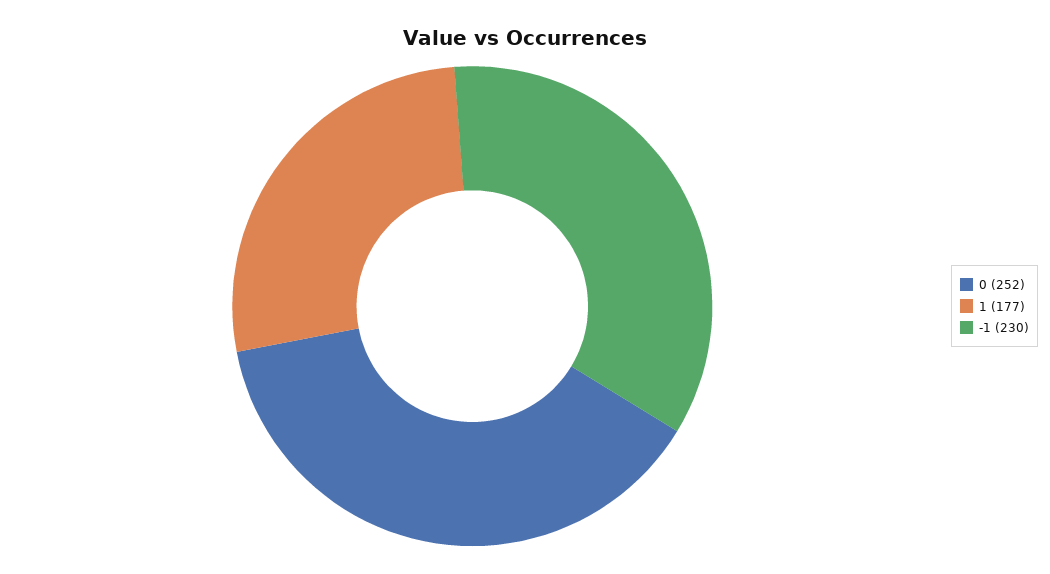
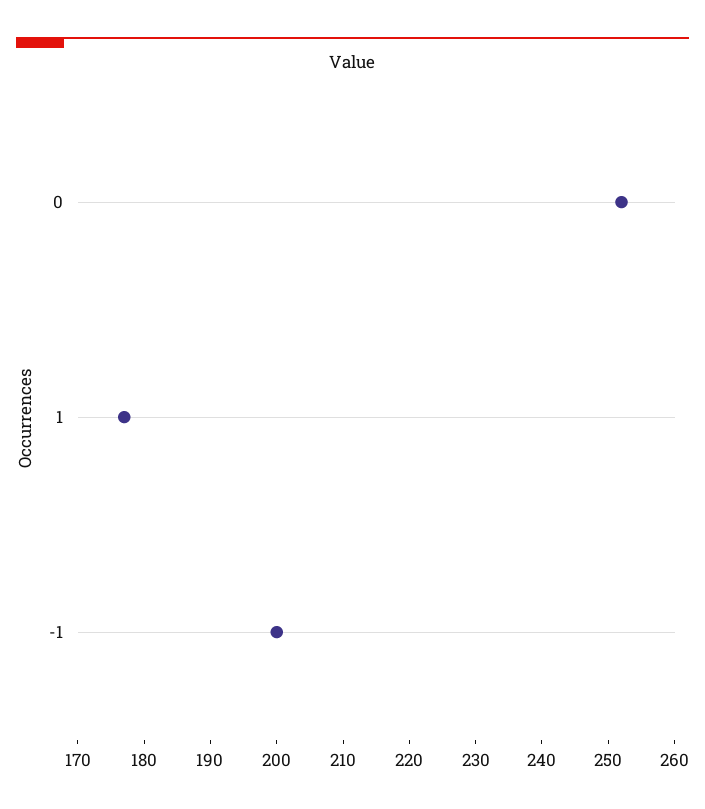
  {
    "0": 252,
    "1": 177,
-   "-1": 230
+   "-1": 200
  }

